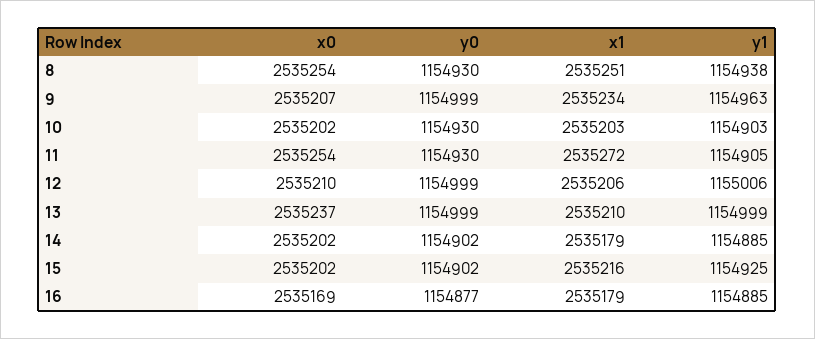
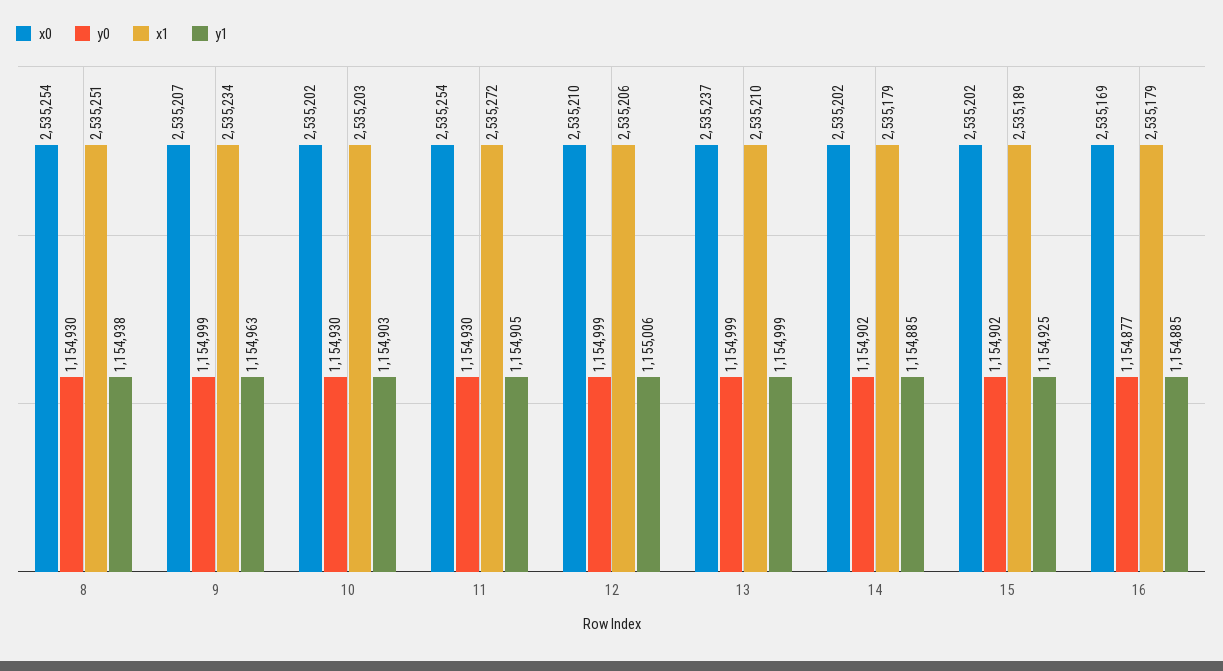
  {
    "x0": {
      "8": 2535254,
      "9": 2535207,
      "10": 2535202,
      "11": 2535254,
      "12": 2535210,
      "13": 2535237,
      "14": 2535202,
      "15": 2535202,
      "16": 2535169
    },
    "y0": {
      "8": 1154930,
      "9": 1154999,
      "10": 1154930,
      "11": 1154930,
      "12": 1154999,
      "13": 1154999,
      "14": 1154902,
      "15": 1154902,
      "16": 1154877
    },
    "x1": {
      "8": 2535251,
      "9": 2535234,
      "10": 2535203,
      "11": 2535272,
      "12": 2535206,
      "13": 2535210,
      "14": 2535179,
-     "15": 2535216,
+     "15": 2535189,
      "16": 2535179
    },
    "y1": {
      "8": 1154938,
      "9": 1154963,
      "10": 1154903,
      "11": 1154905,
      "12": 1155006,
      "13": 1154999,
      "14": 1154885,
      "15": 1154925,
      "16": 1154885
    }
  }

